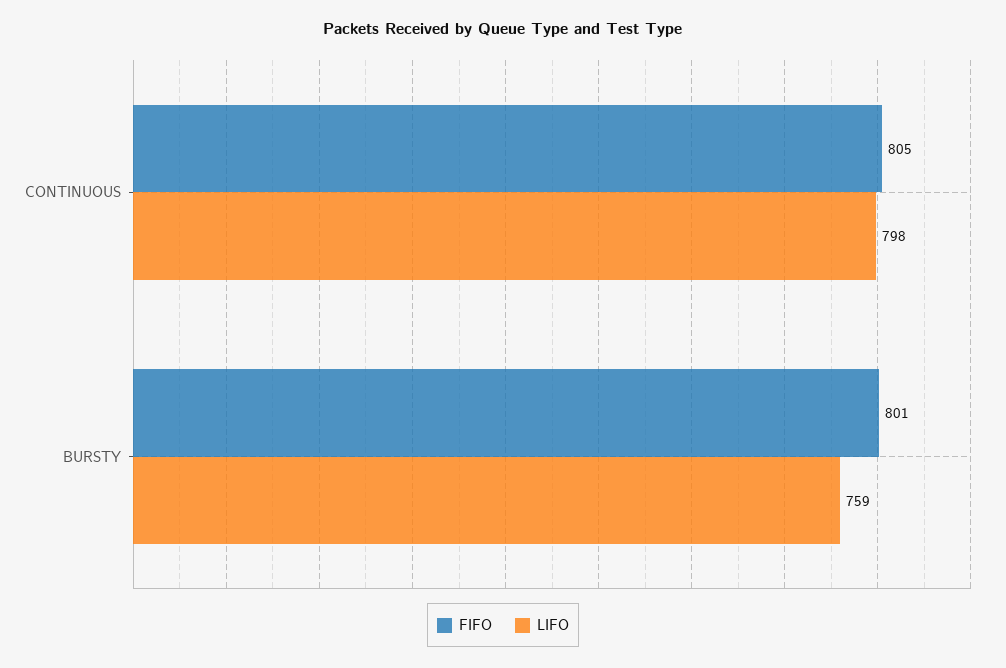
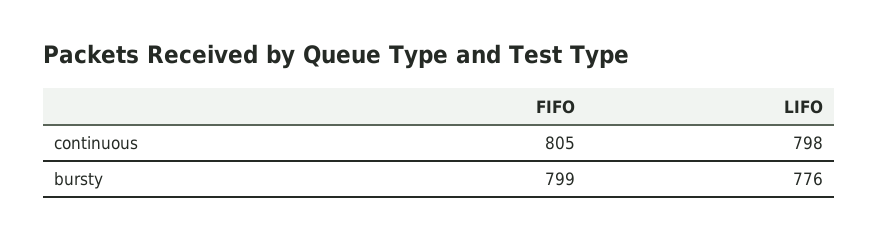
  {
    "FIFO": {
      "CONTINUOUS": 805,
-     "BURSTY": 801
+     "BURSTY": 799
    },
    "LIFO": {
      "CONTINUOUS": 798,
-     "BURSTY": 759
+     "BURSTY": 776
    }
  }

